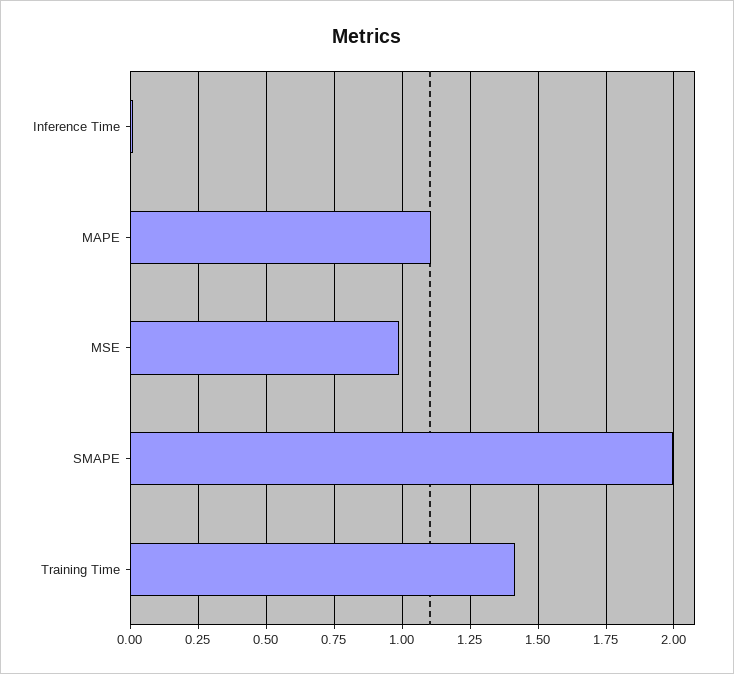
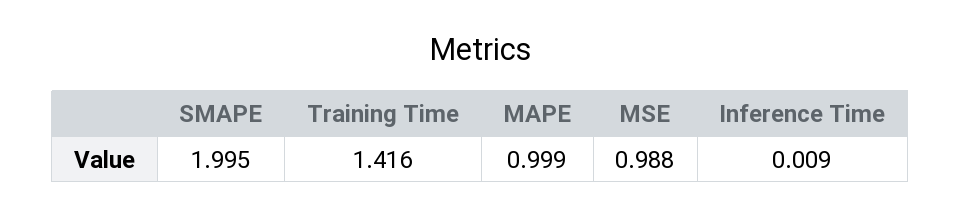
  {
    "Inference Time": 0.009,
-   "MAPE": 1.1,
+   "MAPE": 0.999,
    "MSE": 0.988,
    "SMAPE": 1.995,
    "Training Time": 1.416
  }

